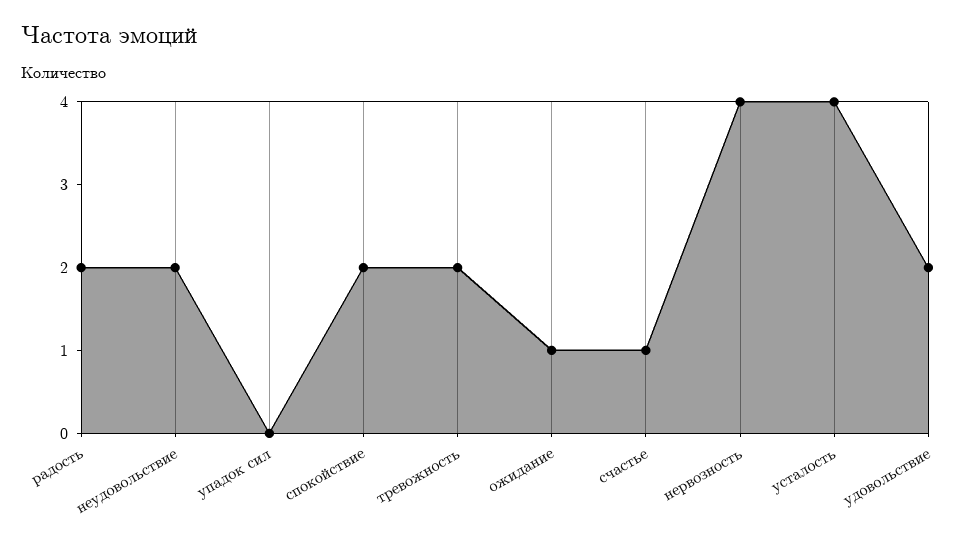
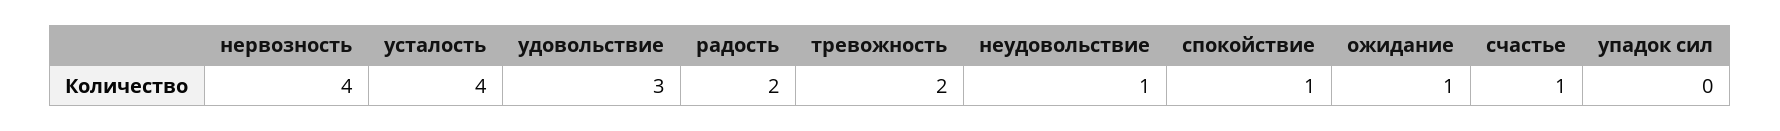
  {
    "радость": 2,
-   "неудовольствие": 2,
+   "неудовольствие": 1,
    "упадок сил": 0,
-   "спокойствие": 2,
+   "спокойствие": 1,
    "тревожность": 2,
    "ожидание": 1,
    "счастье": 1,
    "нервозность": 4,
    "усталость": 4,
-   "удовольствие": 2
+   "удовольствие": 3
  }

